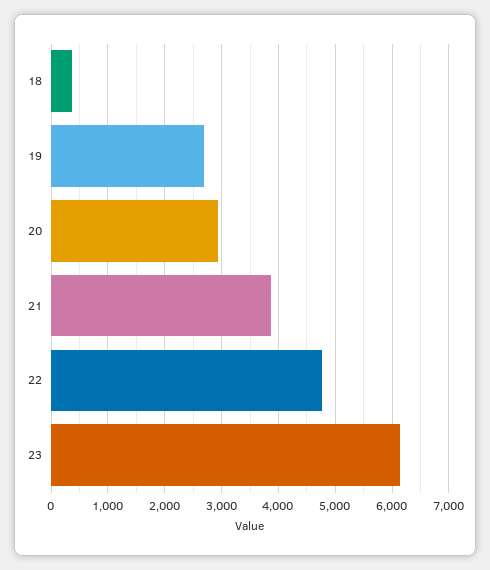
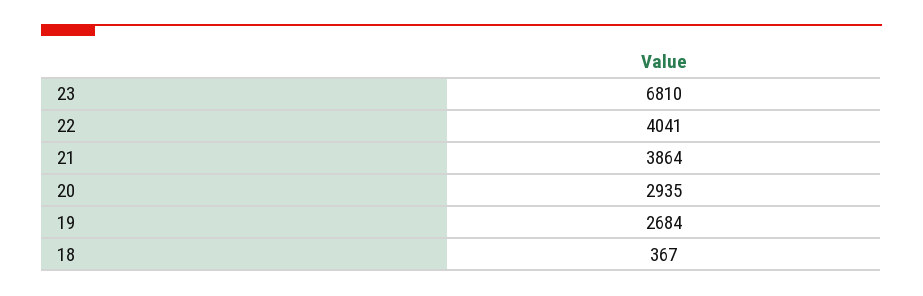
  {
    "18": 367,
    "19": 2684,
    "20": 2935,
    "21": 3864,
-   "22": 4800,
+   "22": 4041,
-   "23": 6200
+   "23": 6810
  }

